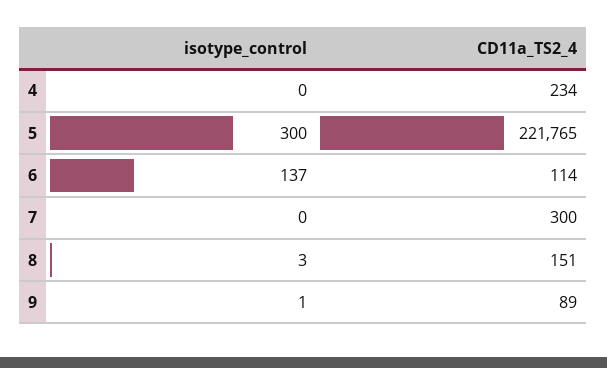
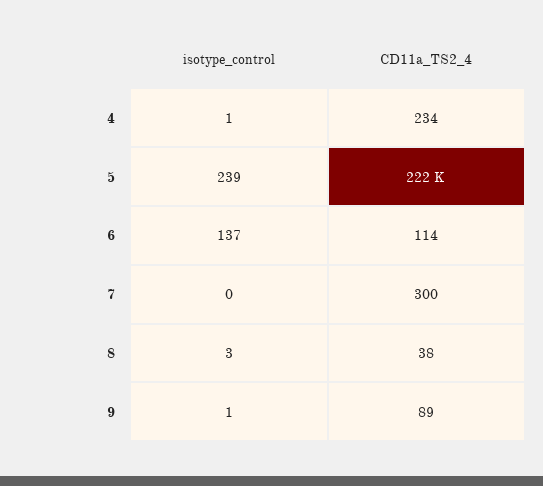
  {
    "isotype_control": {
-     "4": 0,
+     "4": 1,
-     "5": 300,
+     "5": 239,
      "6": 137,
      "7": 0,
      "8": 3,
      "9": 1
    },
    "CD11a_TS2_4": {
      "4": 234,
-     "5": 221765,
+     "5": 222000,
      "6": 114,
      "7": 300,
-     "8": 151,
+     "8": 38,
      "9": 89
    }
  }

